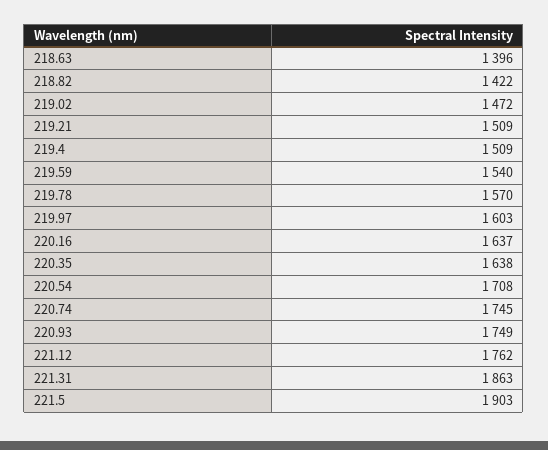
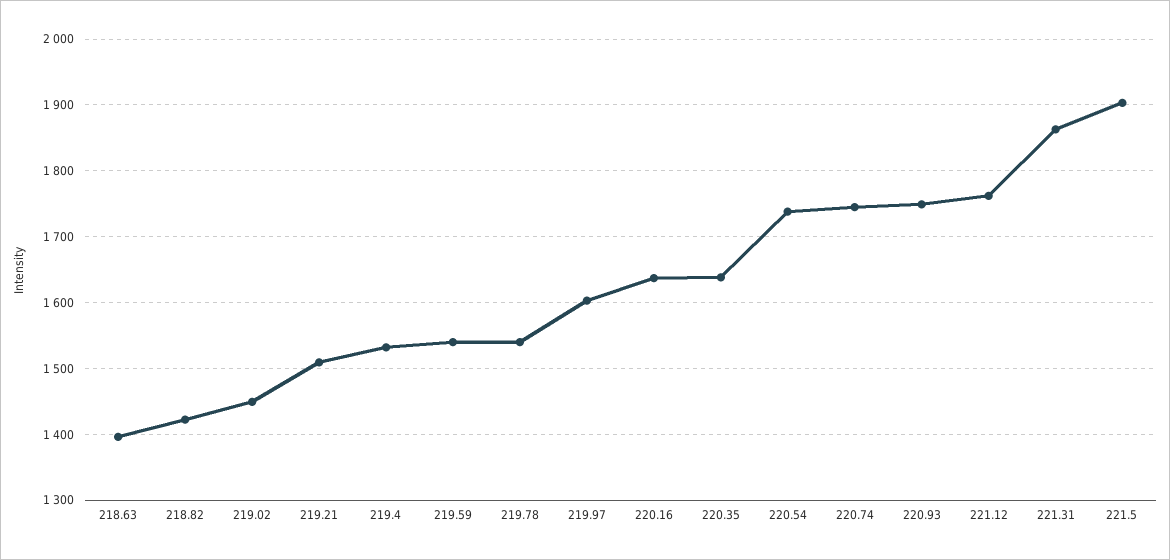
  {
    "218.63": 1396,
    "218.82": 1422,
-   "219.02": 1472,
+   "219.02": 1450,
    "219.21": 1509,
-   "219.4": 1509,
+   "219.4": 1530,
    "219.59": 1540,
-   "219.78": 1570,
+   "219.78": 1540,
    "219.97": 1603,
    "220.16": 1637,
    "220.35": 1638,
-   "220.54": 1708,
+   "220.54": 1740,
    "220.74": 1745,
    "220.93": 1749,
    "221.12": 1762,
    "221.31": 1863,
    "221.5": 1903
  }

